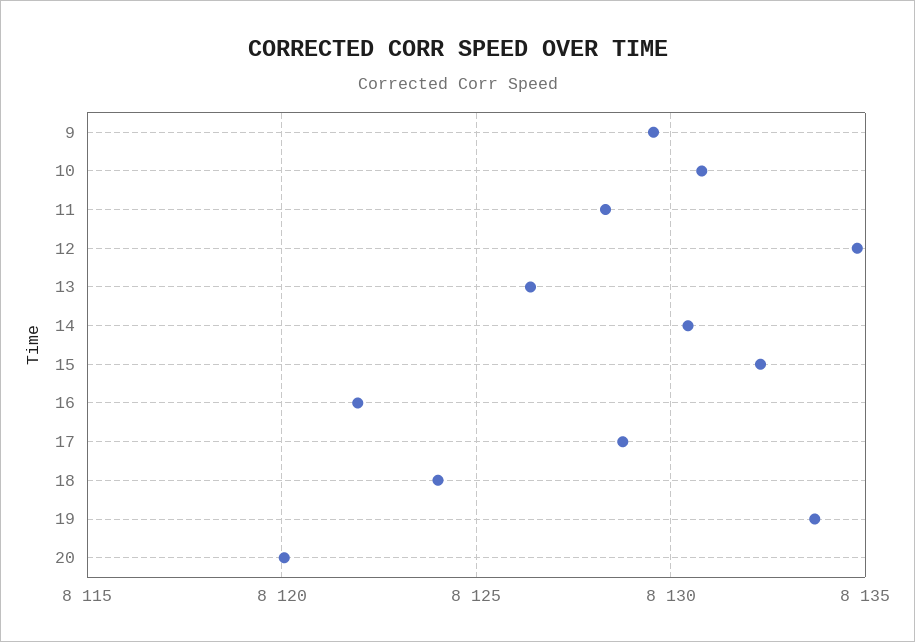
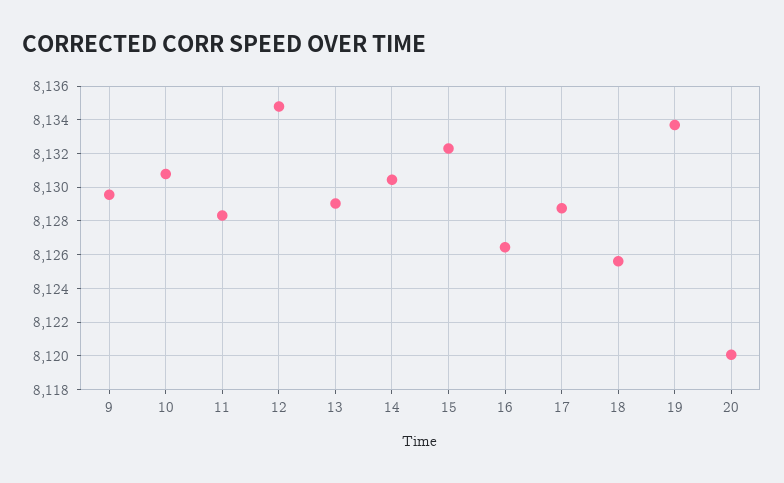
  {
    "9": 8129.5,
    "10": 8131,
    "11": 8128.5,
    "12": 8135,
-   "13": 8126.5,
+   "13": 8129,
    "14": 8130.5,
    "15": 8132.5,
-   "16": 8122,
+   "16": 8126.5,
    "17": 8129,
-   "18": 8124,
+   "18": 8125.5,
    "19": 8133.5,
    "20": 8120
  }

